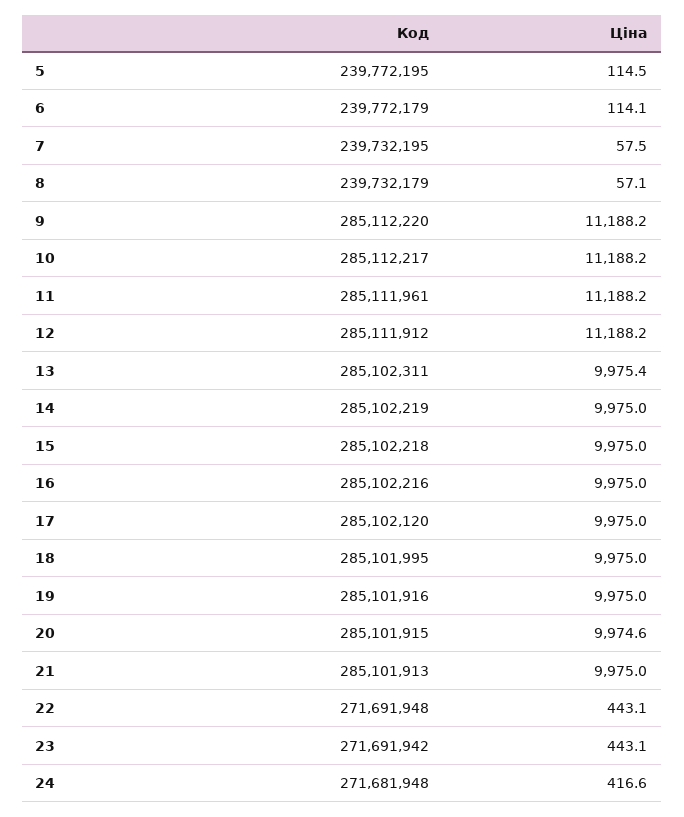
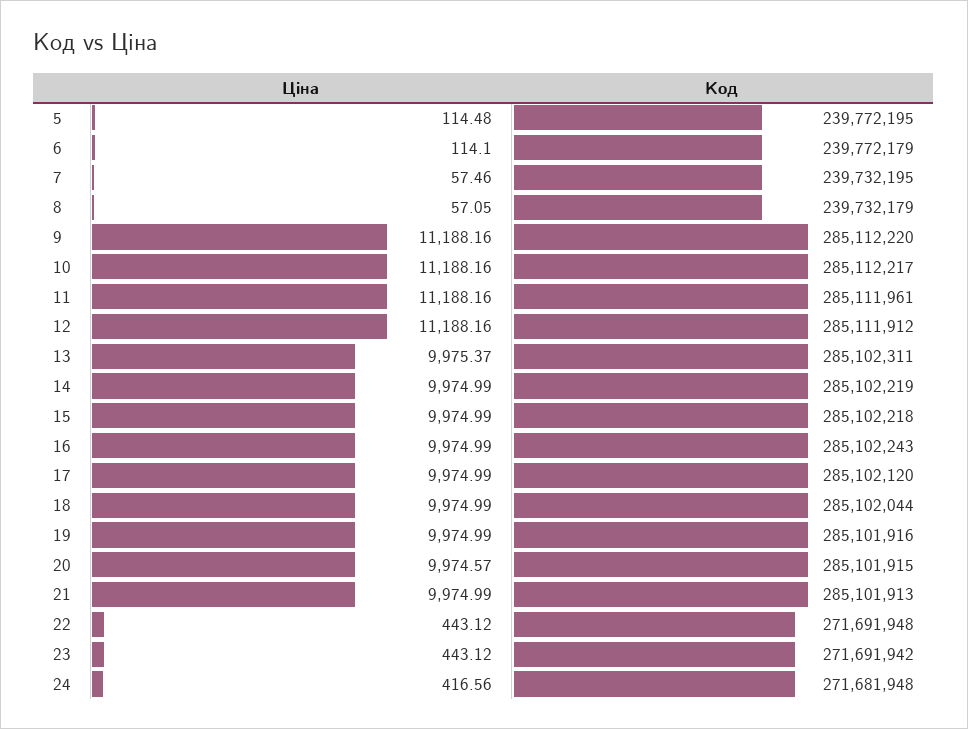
  {
    "Код": {
      "5": 239772195,
      "6": 239772179,
      "7": 239732195,
      "8": 239732179,
      "9": 285112220,
      "10": 285112217,
      "11": 285111961,
      "12": 285111912,
      "13": 285102311,
      "14": 285102219,
      "15": 285102218,
-     "16": 285102216,
+     "16": 285102243,
      "17": 285102120,
-     "18": 285101995,
+     "18": 285102044,
      "19": 285101916,
      "20": 285101915,
      "21": 285101913,
      "22": 271691948,
      "23": 271691942,
      "24": 271681948
    },
    "Ціна": {
      "5": 114.48,
      "6": 114.1,
      "7": 57.46,
      "8": 57.05,
      "9": 11188.16,
      "10": 11188.16,
      "11": 11188.16,
      "12": 11188.16,
      "13": 9975.37,
      "14": 9974.99,
      "15": 9974.99,
      "16": 9974.99,
      "17": 9974.99,
      "18": 9974.99,
      "19": 9974.99,
      "20": 9974.57,
      "21": 9974.99,
      "22": 443.12,
      "23": 443.12,
      "24": 416.56
    }
  }

